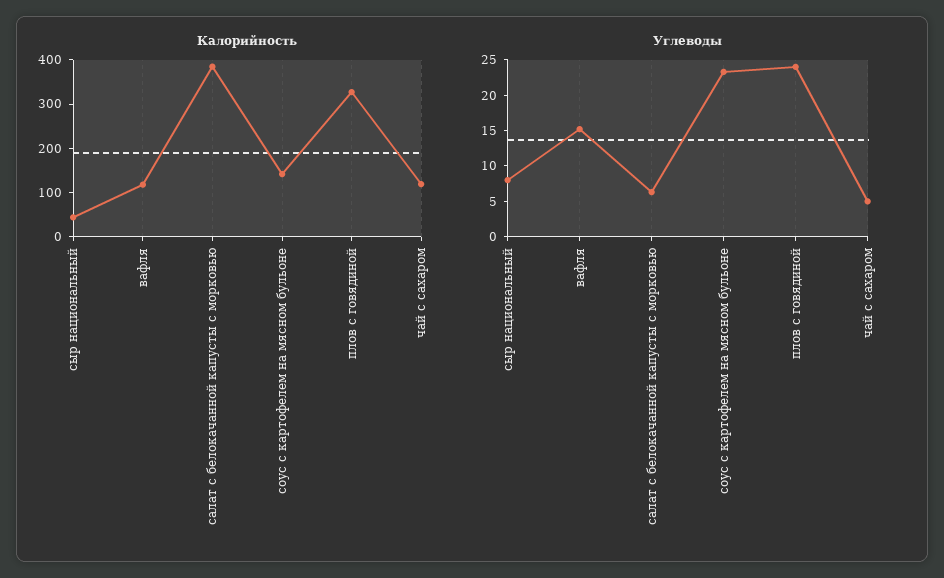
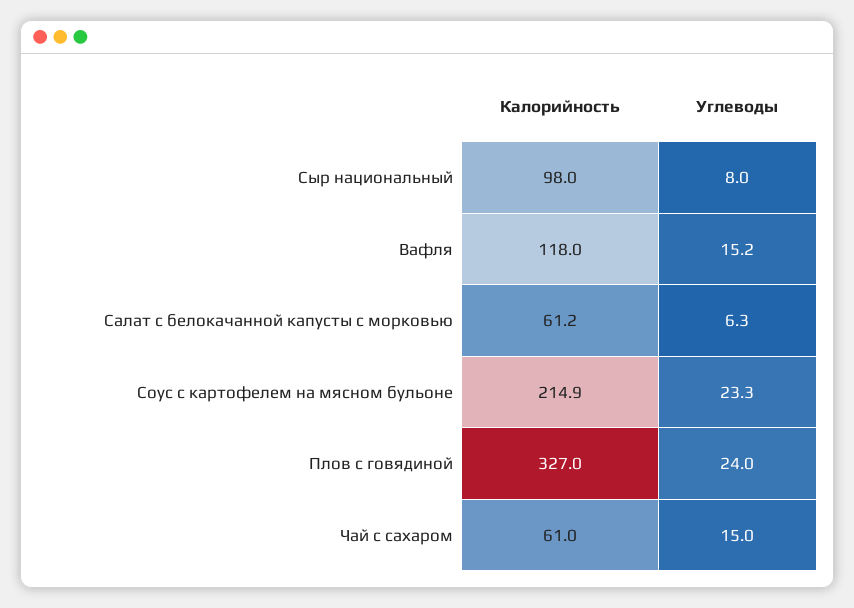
  {
    "Калорийность": {
-     "сыр национальный": 40,
+     "сыр национальный": 98,
      "вафля": 118,
-     "салат с белокачанной капусты с морковью": 380,
+     "салат с белокачанной капусты с морковью": 61.2,
-     "соус с картофелем на мясном бульоне": 140,
+     "соус с картофелем на мясном бульоне": 214.9,
      "плов с говядиной": 327,
-     "чай с сахаром": 120
+     "чай с сахаром": 61
    },
    "Углеводы": {
      "сыр национальный": 8,
      "вафля": 15.2,
      "салат с белокачанной капусты с морковью": 6.3,
      "соус с картофелем на мясном бульоне": 23.3,
      "плов с говядиной": 24,
-     "чай с сахаром": 5
+     "чай с сахаром": 15
    }
  }

